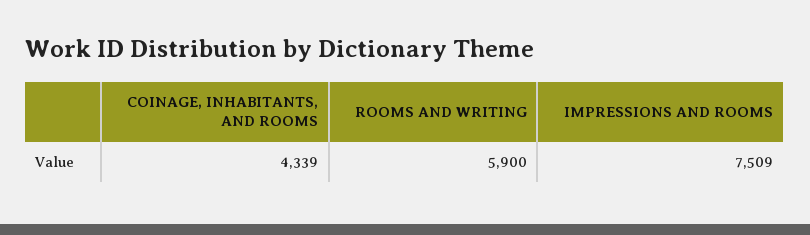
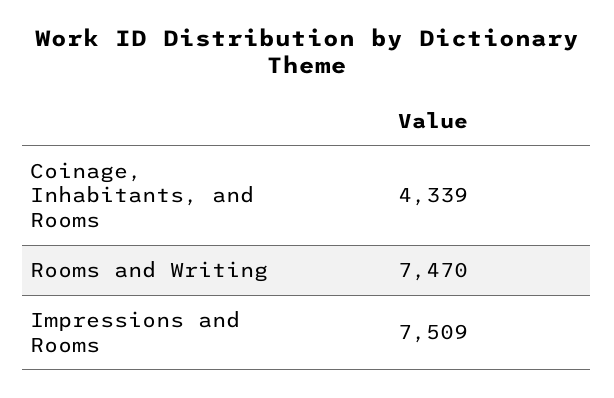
  {
    "COINAGE, INHABITANTS, AND ROOMS": 4339,
-   "ROOMS AND WRITING": 5900,
+   "ROOMS AND WRITING": 7470,
    "IMPRESSIONS AND ROOMS": 7509
  }

